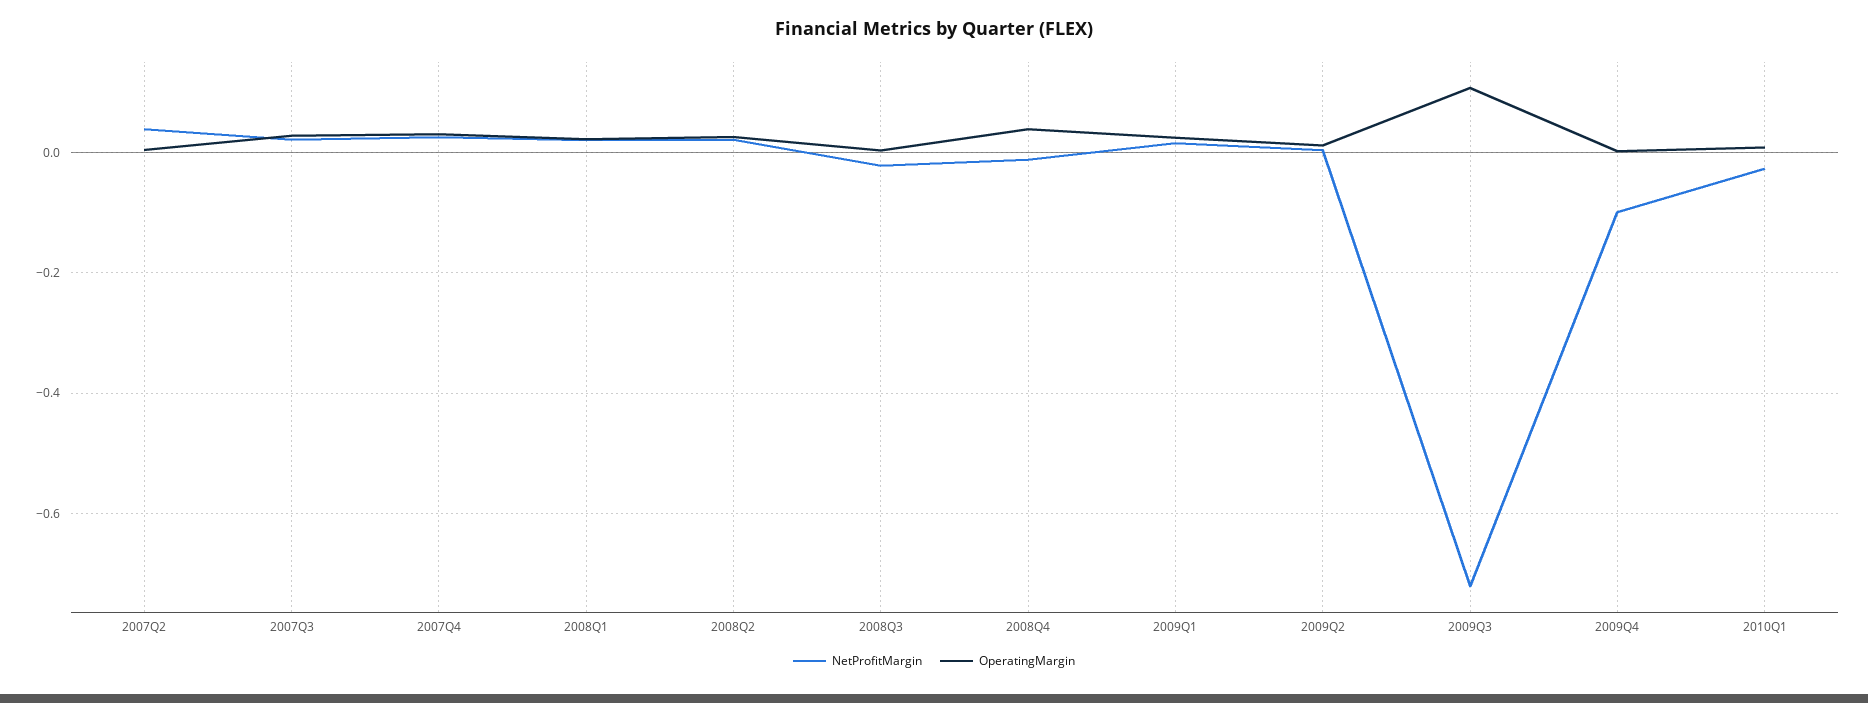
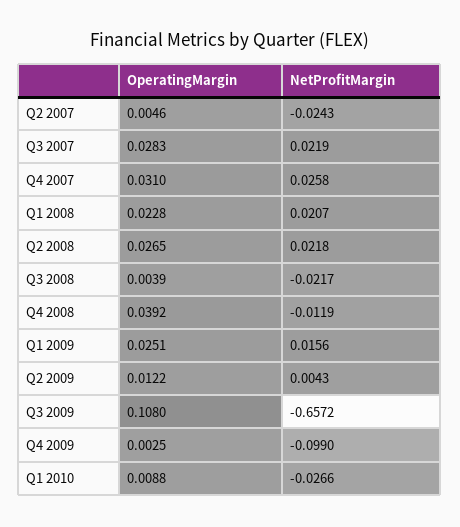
  {
    "NetProfitMargin": {
-     "2007Q2": 0.04,
+     "2007Q2": -0.0243,
      "2007Q3": 0.0219,
      "2007Q4": 0.0258,
      "2008Q1": 0.0207,
      "2008Q2": 0.0218,
      "2008Q3": -0.0217,
      "2008Q4": -0.0119,
      "2009Q1": 0.0156,
      "2009Q2": 0.0043,
-     "2009Q3": -0.72,
+     "2009Q3": -0.6572,
      "2009Q4": -0.099,
      "2010Q1": -0.0266
    },
    "OperatingMargin": {
      "2007Q2": 0.0046,
      "2007Q3": 0.0283,
      "2007Q4": 0.031,
      "2008Q1": 0.0228,
      "2008Q2": 0.0265,
      "2008Q3": 0.0039,
      "2008Q4": 0.0392,
      "2009Q1": 0.0251,
      "2009Q2": 0.0122,
      "2009Q3": 0.108,
      "2009Q4": 0.0025,
      "2010Q1": 0.0088
    }
  }

